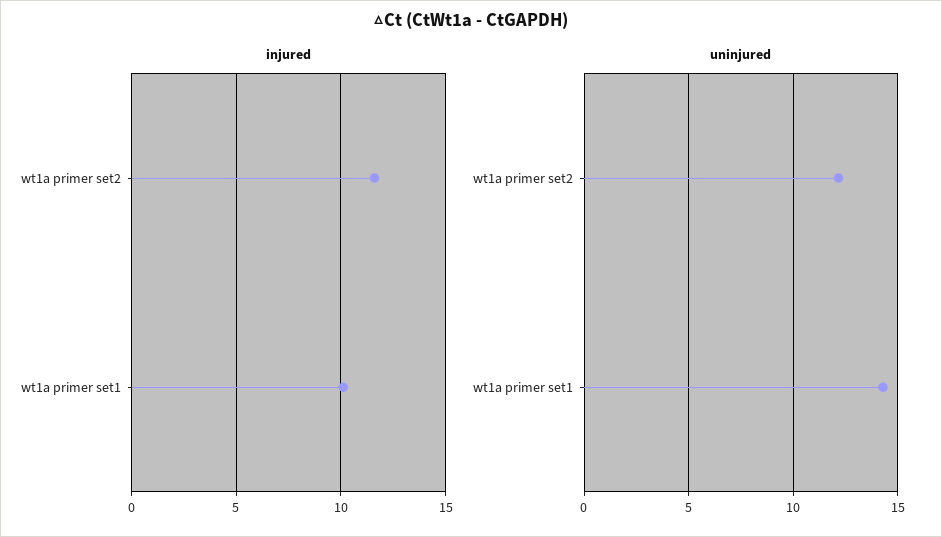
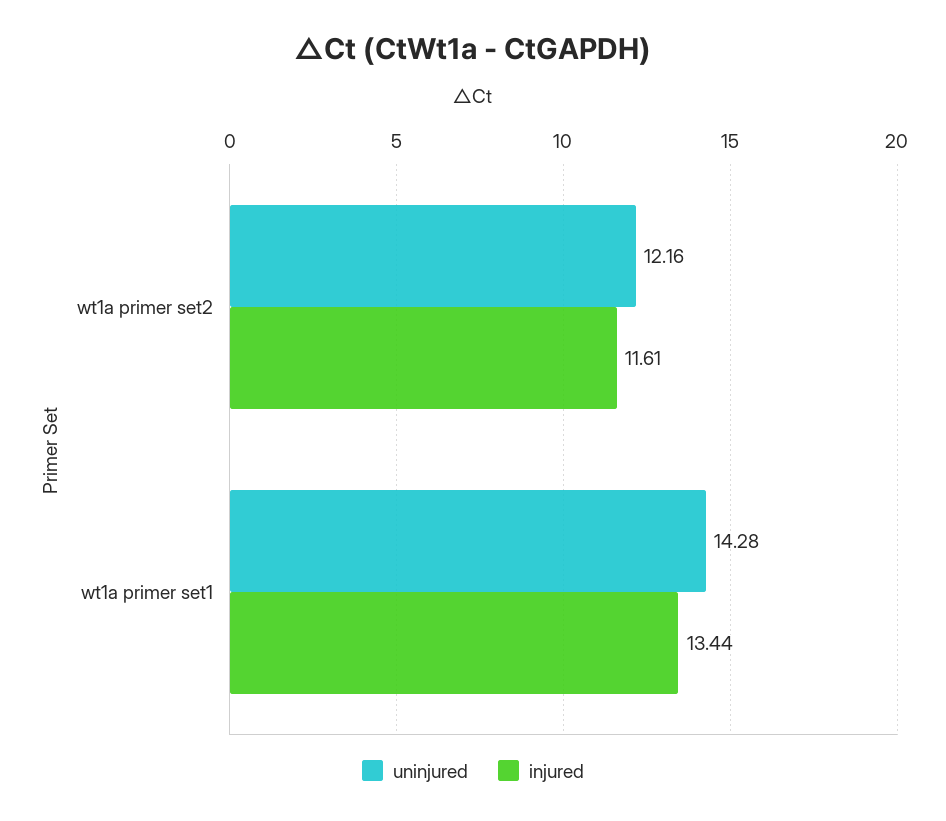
  {
    "injured": {
      "wt1a primer set2": 11.61,
-     "wt1a primer set1": 10
+     "wt1a primer set1": 13.44
    },
    "uninjured": {
      "wt1a primer set2": 12.16,
      "wt1a primer set1": 14.28
    }
  }

